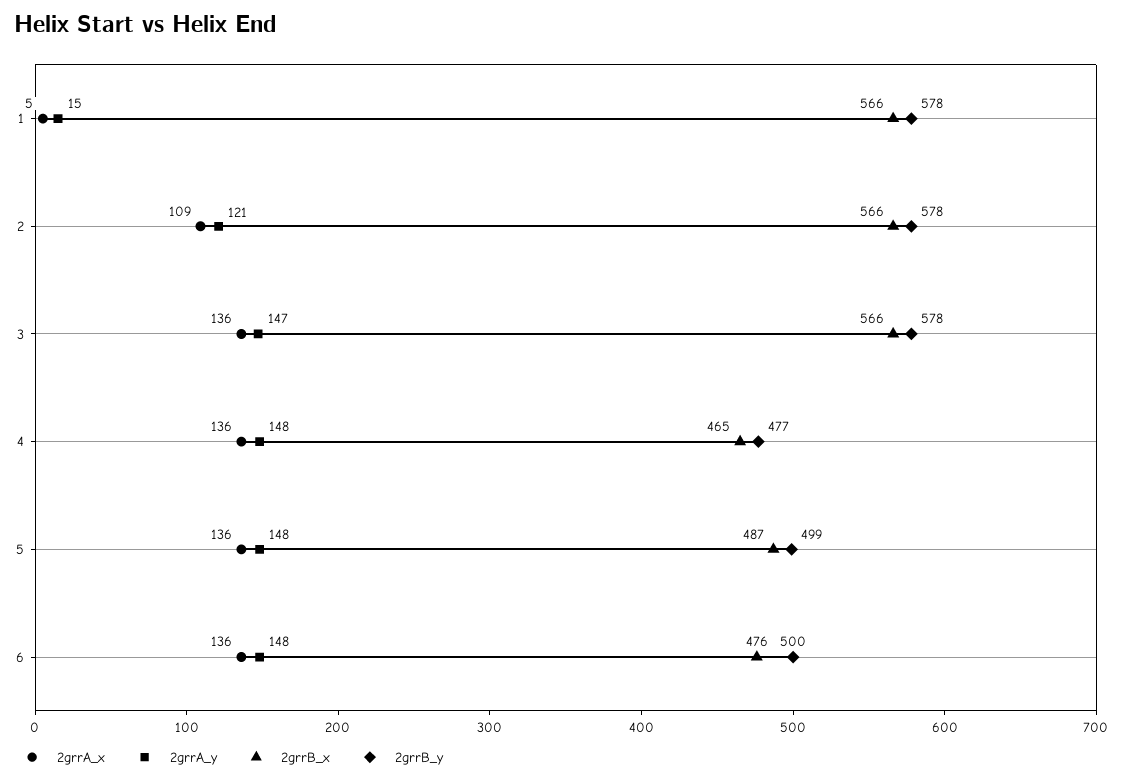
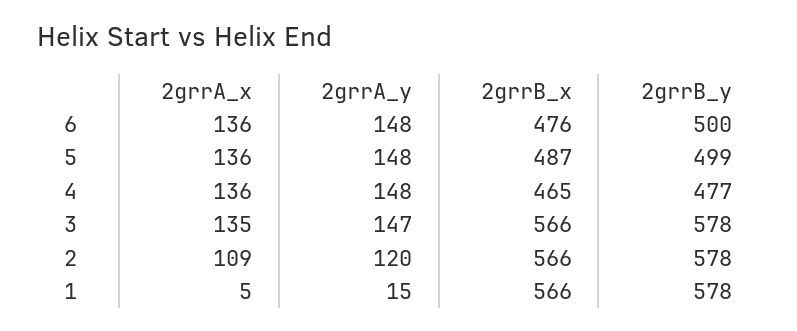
  {
    "2grrA_x": {
      "1": 5,
      "2": 109,
-     "3": 136,
+     "3": 135,
      "4": 136,
      "5": 136,
      "6": 136
    },
    "2grrA_y": {
      "1": 15,
-     "2": 121,
+     "2": 120,
      "3": 147,
      "4": 148,
      "5": 148,
      "6": 148
    },
    "2grrB_x": {
      "1": 566,
      "2": 566,
      "3": 566,
      "4": 465,
      "5": 487,
      "6": 476
    },
    "2grrB_y": {
      "1": 578,
      "2": 578,
      "3": 578,
      "4": 477,
      "5": 499,
      "6": 500
    }
  }

